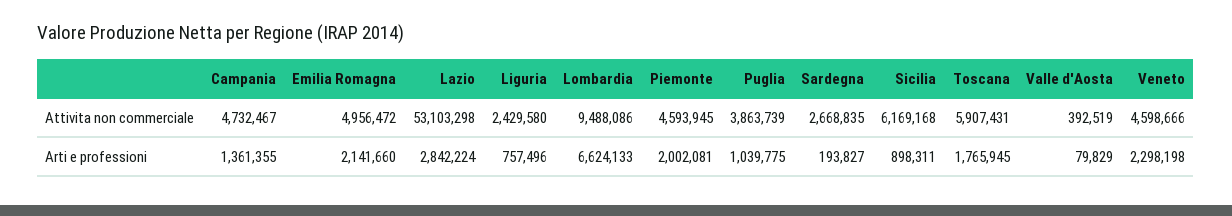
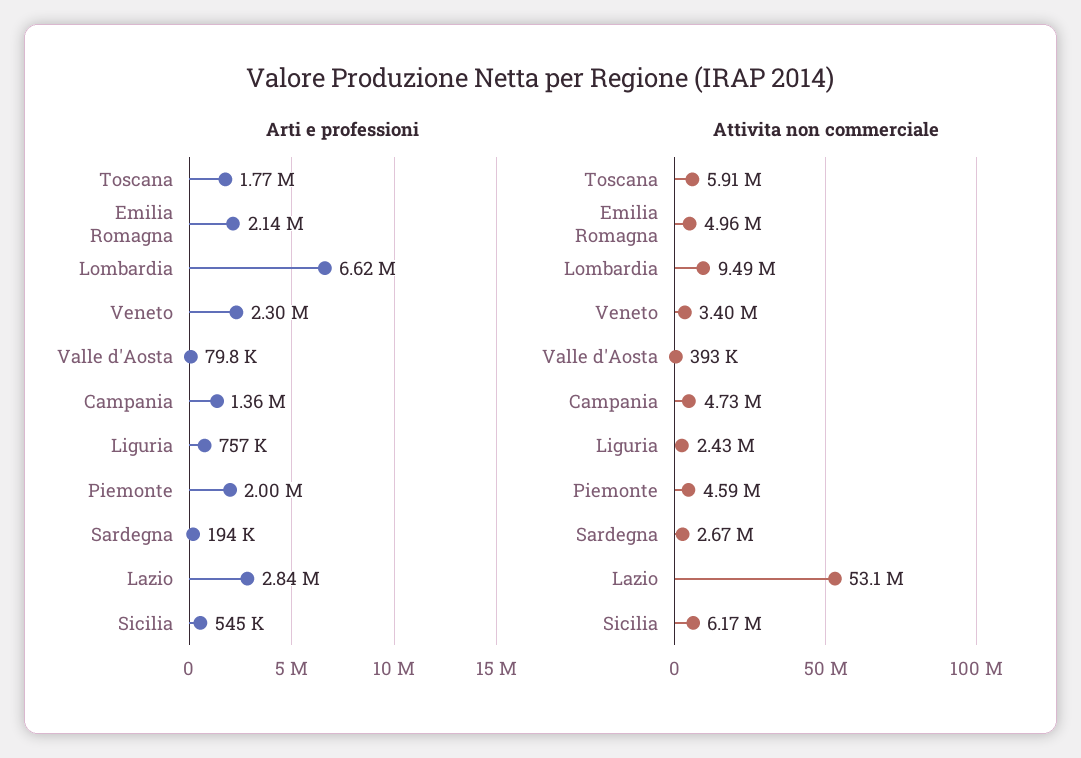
  {
    "Attivita non commerciale": {
      "Campania": 4732467,
      "Emilia Romagna": 4956472,
      "Lazio": 53103298,
      "Liguria": 2429580,
      "Lombardia": 9488086,
      "Piemonte": 4593945,
-     "Puglia": 3863739,
      "Sardegna": 2668835,
      "Sicilia": 6169168,
      "Toscana": 5907431,
      "Valle d'Aosta": 392519,
-     "Veneto": 4598666
+     "Veneto": 3400000
    },
    "Arti e professioni": {
      "Campania": 1361355,
      "Emilia Romagna": 2141660,
      "Lazio": 2842224,
      "Liguria": 757496,
      "Lombardia": 6624133,
      "Piemonte": 2002081,
-     "Puglia": 1039775,
      "Sardegna": 193827,
-     "Sicilia": 898311,
+     "Sicilia": 545000,
      "Toscana": 1765945,
      "Valle d'Aosta": 79829,
      "Veneto": 2298198
    }
  }

